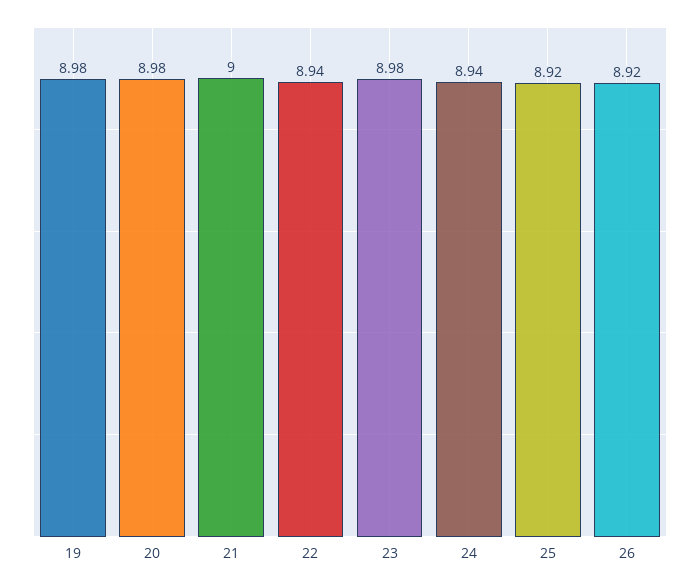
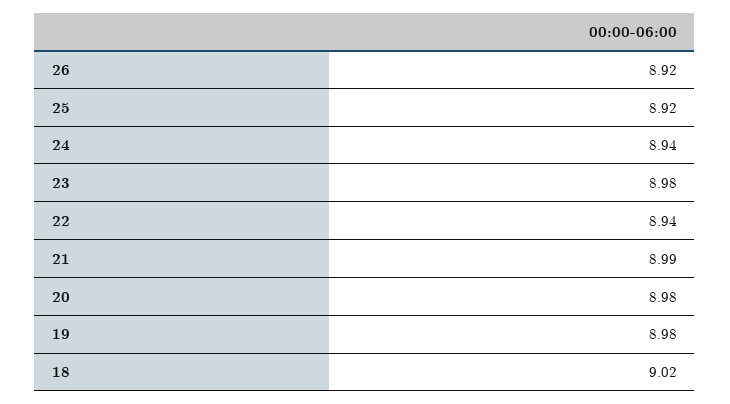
  {
    "19": 8.98,
    "20": 8.98,
-   "21": 9,
+   "21": 8.99,
    "22": 8.94,
    "23": 8.98,
    "24": 8.94,
    "25": 8.92,
-   "26": 8.92
+   "26": 8.92,
+   "18": 9.02
  }

